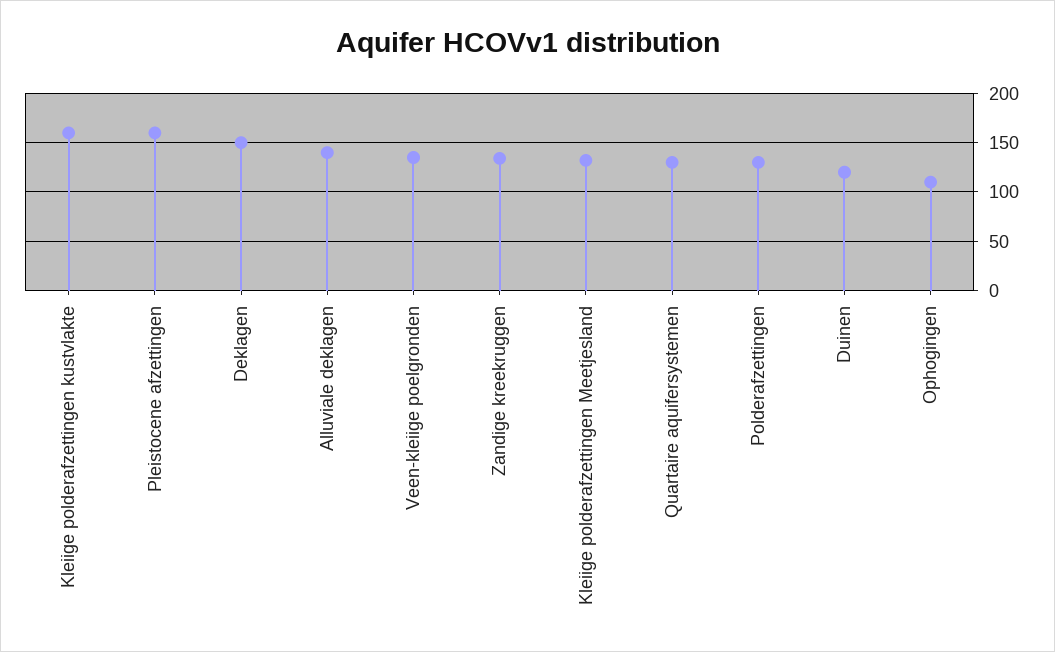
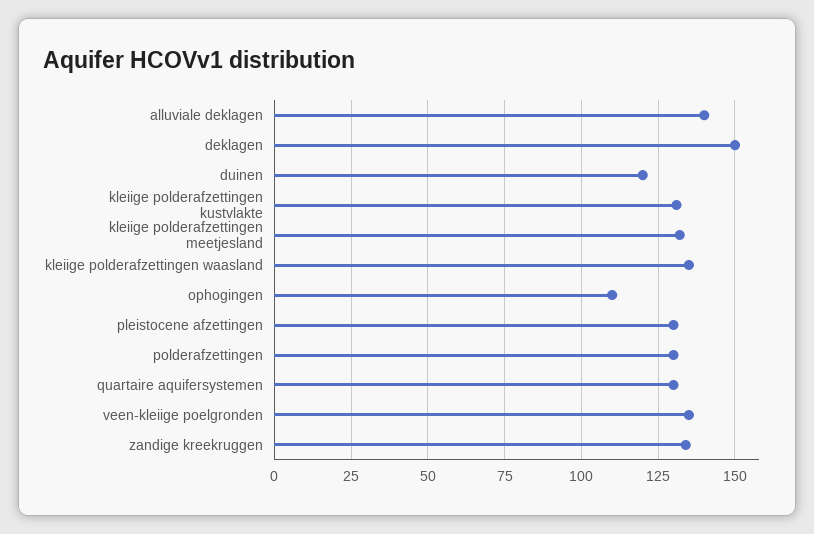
  {
-   "Kleiige polderafzettingen kustvlakte": 160,
+   "Kleiige polderafzettingen kustvlakte": 130,
-   "Pleistocene afzettingen": 160,
+   "Pleistocene afzettingen": 130,
    "Deklagen": 150,
    "Alluviale deklagen": 140,
    "Veen-kleiige poelgronden": 135,
    "Zandige kreekruggen": 135,
    "Kleiige polderafzettingen Meetjesland": 130,
    "Quartaire aquifersystemen": 130,
    "Polderafzettingen": 130,
    "Duinen": 120,
-   "Ophogingen": 110
+   "Ophogingen": 110,
+   "kleiige polderafzettingen waasland": 135
  }

